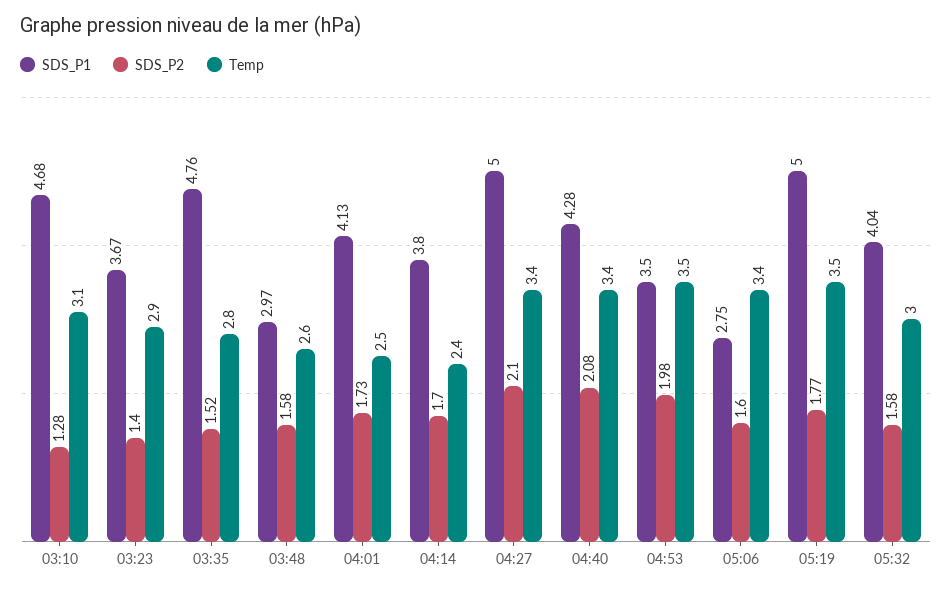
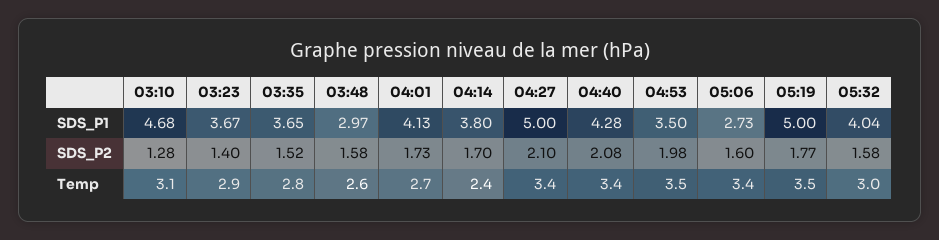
  {
    "SDS_P1": {
      "03:10": 4.68,
      "03:23": 3.67,
-     "03:35": 4.76,
+     "03:35": 3.65,
      "03:48": 2.97,
      "04:01": 4.13,
      "04:14": 3.8,
      "04:27": 5,
      "04:40": 4.28,
      "04:53": 3.5,
-     "05:06": 2.75,
+     "05:06": 2.73,
      "05:19": 5,
      "05:32": 4.04
    },
    "SDS_P2": {
      "03:10": 1.28,
      "03:23": 1.4,
      "03:35": 1.52,
      "03:48": 1.58,
      "04:01": 1.73,
      "04:14": 1.7,
      "04:27": 2.1,
      "04:40": 2.08,
      "04:53": 1.98,
      "05:06": 1.6,
      "05:19": 1.77,
      "05:32": 1.58
    },
    "Temp": {
      "03:10": 3.1,
      "03:23": 2.9,
      "03:35": 2.8,
      "03:48": 2.6,
-     "04:01": 2.5,
+     "04:01": 2.7,
      "04:14": 2.4,
      "04:27": 3.4,
      "04:40": 3.4,
      "04:53": 3.5,
      "05:06": 3.4,
      "05:19": 3.5,
      "05:32": 3
    }
  }

